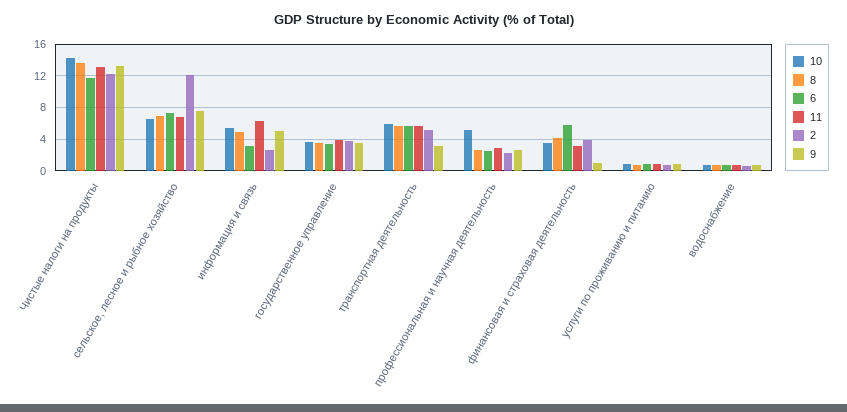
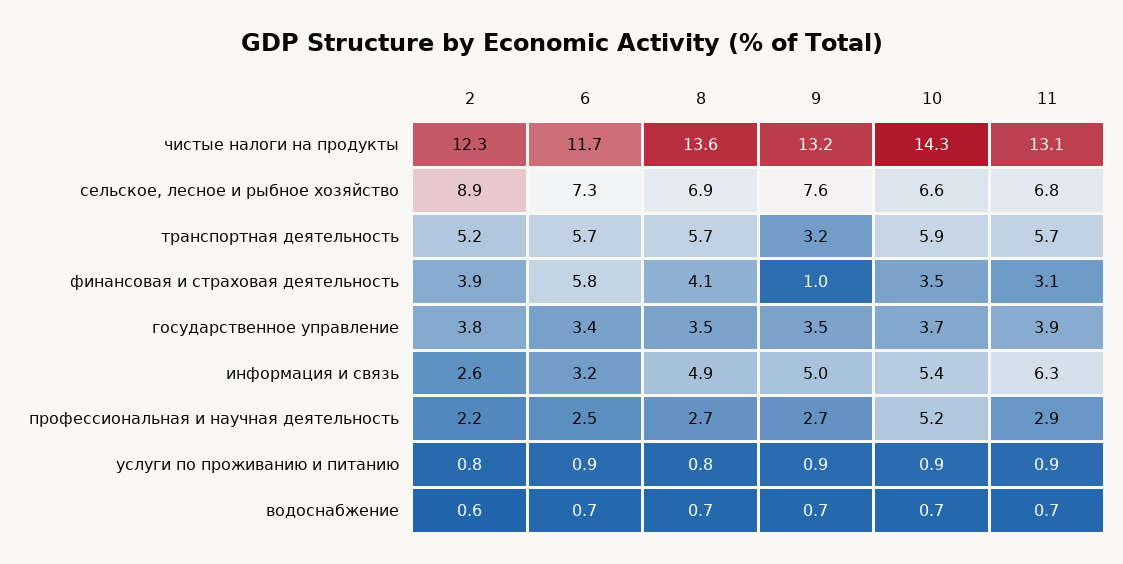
  {
    "10": {
      "Чистые налоги на продукты": 14.3,
      "сельское, лесное и рыбное хозяйство": 6.6,
      "информация и связь": 5.4,
      "государственное управление": 3.7,
      "транспортная деятельность": 5.9,
      "профессиональная и научная деятельность": 5.2,
      "финансовая и страховая деятельность": 3.5,
      "услуги по проживанию и питанию": 0.9,
      "водоснабжение": 0.7
    },
    "8": {
      "Чистые налоги на продукты": 13.6,
      "сельское, лесное и рыбное хозяйство": 6.9,
      "информация и связь": 4.9,
      "государственное управление": 3.5,
      "транспортная деятельность": 5.7,
      "профессиональная и научная деятельность": 2.7,
      "финансовая и страховая деятельность": 4.1,
      "услуги по проживанию и питанию": 0.8,
      "водоснабжение": 0.7
    },
    "6": {
      "Чистые налоги на продукты": 11.7,
      "сельское, лесное и рыбное хозяйство": 7.3,
      "информация и связь": 3.2,
      "государственное управление": 3.4,
      "транспортная деятельность": 5.7,
      "профессиональная и научная деятельность": 2.5,
      "финансовая и страховая деятельность": 5.8,
      "услуги по проживанию и питанию": 0.9,
      "водоснабжение": 0.7
    },
    "11": {
      "Чистые налоги на продукты": 13.1,
      "сельское, лесное и рыбное хозяйство": 6.8,
      "информация и связь": 6.3,
      "государственное управление": 3.9,
      "транспортная деятельность": 5.7,
      "профессиональная и научная деятельность": 2.9,
      "финансовая и страховая деятельность": 3.1,
      "услуги по проживанию и питанию": 0.9,
      "водоснабжение": 0.7
    },
    "2": {
      "Чистые налоги на продукты": 12.3,
-     "сельское, лесное и рыбное хозяйство": 12,
+     "сельское, лесное и рыбное хозяйство": 8.9,
      "информация и связь": 2.6,
      "государственное управление": 3.8,
      "транспортная деятельность": 5.2,
      "профессиональная и научная деятельность": 2.2,
      "финансовая и страховая деятельность": 3.9,
      "услуги по проживанию и питанию": 0.8,
      "водоснабжение": 0.6
    },
    "9": {
      "Чистые налоги на продукты": 13.2,
      "сельское, лесное и рыбное хозяйство": 7.6,
      "информация и связь": 5,
      "государственное управление": 3.5,
      "транспортная деятельность": 3.2,
      "профессиональная и научная деятельность": 2.7,
      "финансовая и страховая деятельность": 1,
      "услуги по проживанию и питанию": 0.9,
      "водоснабжение": 0.7
    }
  }

